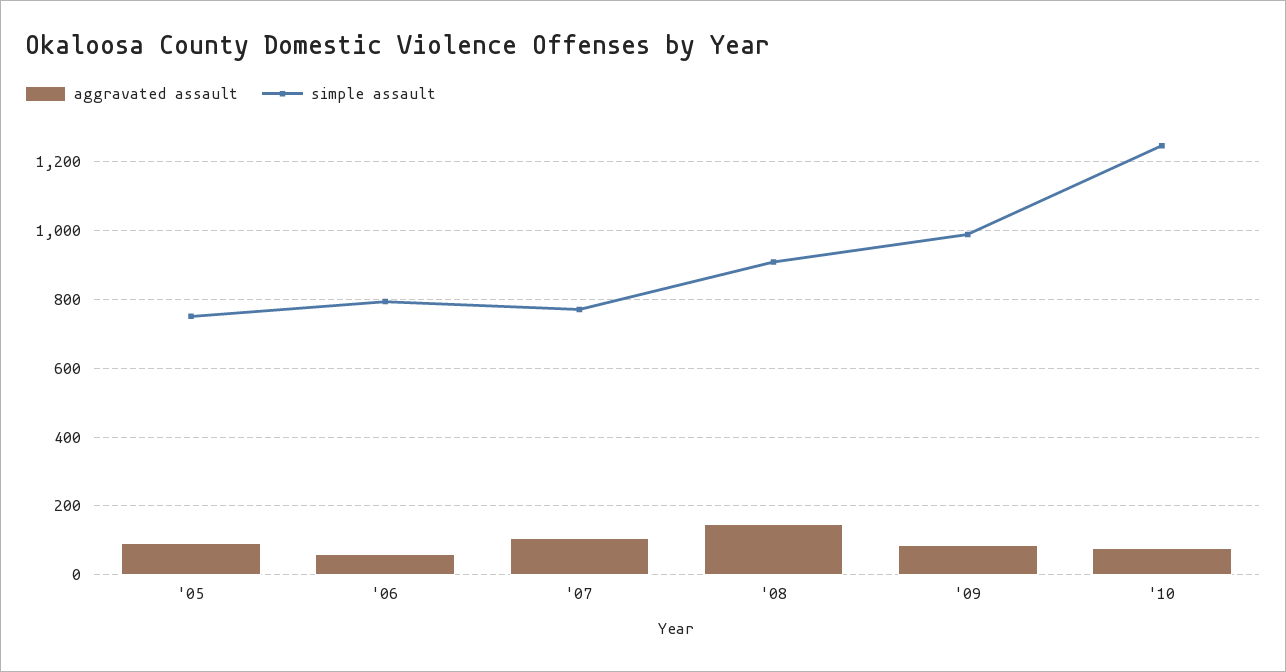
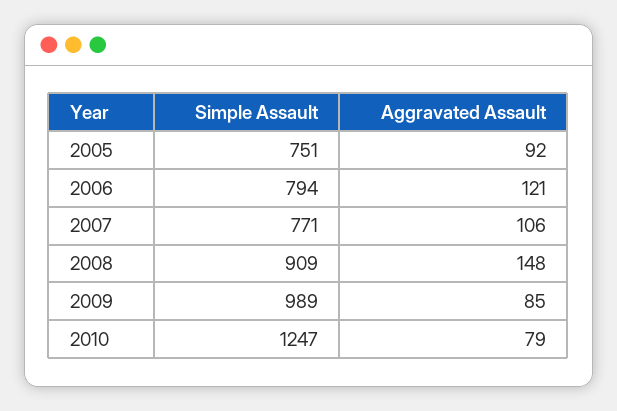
  {
    "aggravated assault": {
      "'05": 92,
-     "'06": 60,
+     "'06": 121,
      "'07": 106,
      "'08": 148,
      "'09": 85,
      "'10": 79
    },
    "simple assault": {
      "'05": 751,
      "'06": 794,
      "'07": 771,
      "'08": 909,
      "'09": 989,
      "'10": 1247
    }
  }

